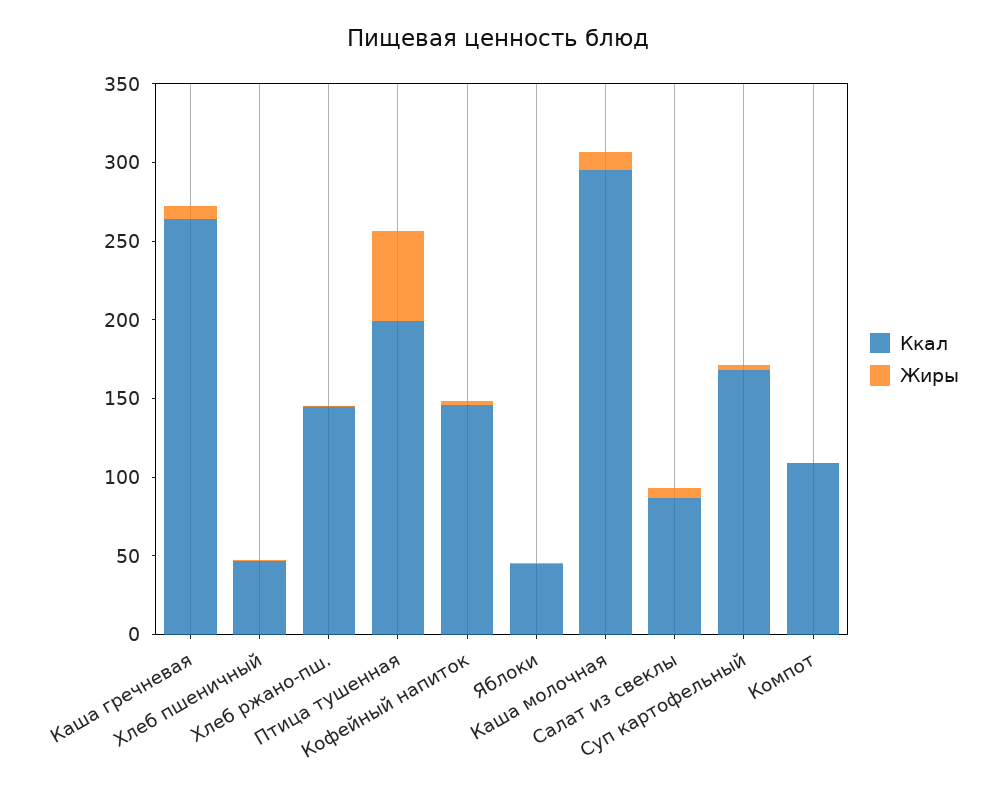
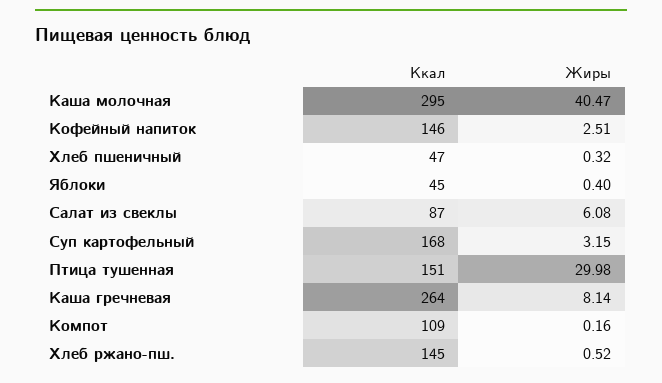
  {
    "Ккал": {
      "Каша гречневая": 264,
      "Хлеб пшеничный": 47,
      "Хлеб ржано-пш.": 145,
-     "Птица тушенная": 200,
+     "Птица тушенная": 151,
      "Кофейный напиток": 146,
      "Яблоки": 45,
      "Каша молочная": 295,
      "Салат из свеклы": 87,
      "Суп картофельный": 168,
      "Компот": 109
    },
    "Жиры": {
      "Каша гречневая": 8.14,
      "Хлеб пшеничный": 0.32,
      "Хлеб ржано-пш.": 0.52,
-     "Птица тушенная": 60,
+     "Птица тушенная": 29.98,
      "Кофейный напиток": 2.51,
      "Яблоки": 0.4,
-     "Каша молочная": 10,
+     "Каша молочная": 40.47,
      "Салат из свеклы": 6.08,
      "Суп картофельный": 3.15,
      "Компот": 0.16
    }
  }

